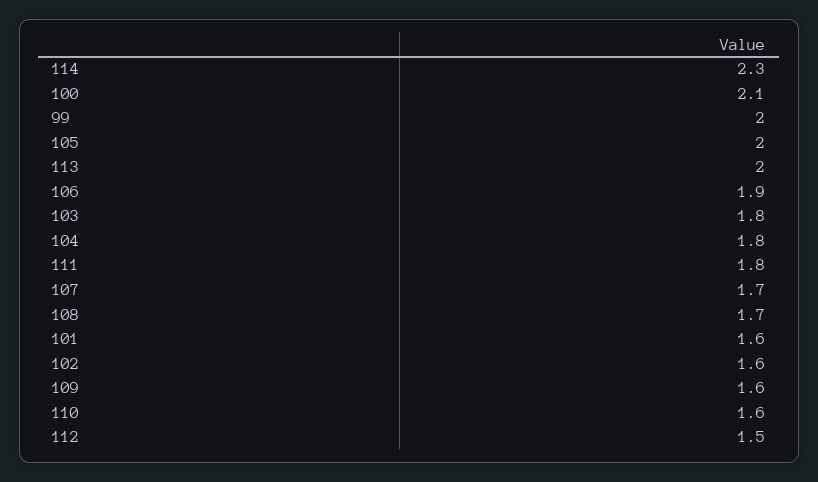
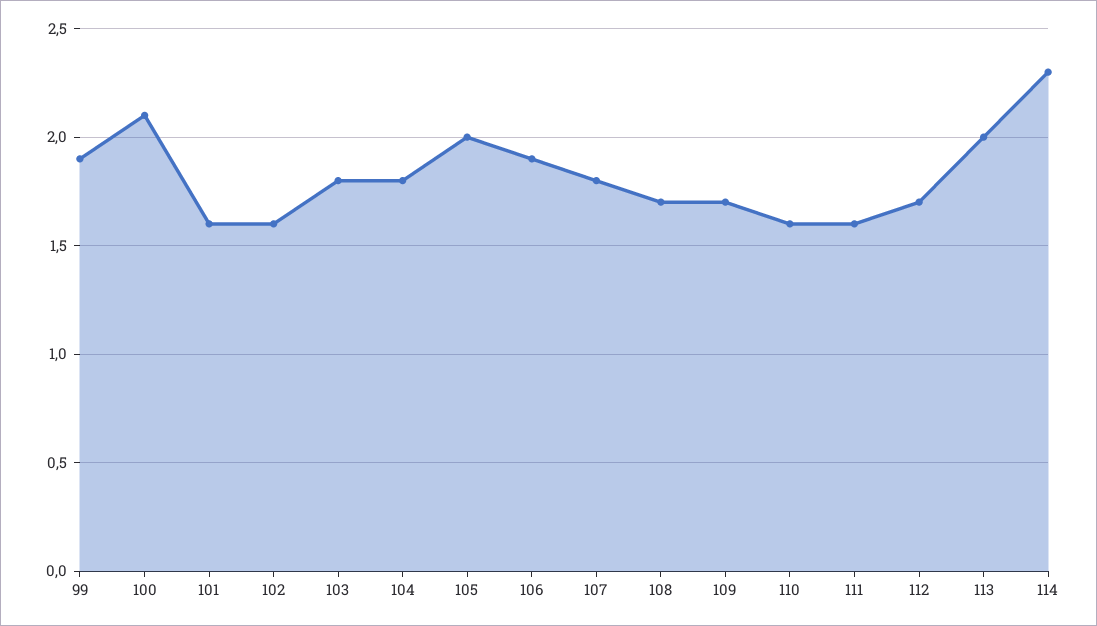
  {
    "114": 2.3,
    "100": 2.1,
-   "99": 2,
+   "99": 1.9,
    "105": 2,
    "113": 2,
    "106": 1.9,
    "103": 1.8,
    "104": 1.8,
-   "111": 1.8,
+   "111": 1.6,
-   "107": 1.7,
+   "107": 1.8,
    "108": 1.7,
    "101": 1.6,
    "102": 1.6,
-   "109": 1.6,
+   "109": 1.7,
    "110": 1.6,
-   "112": 1.5
+   "112": 1.7
  }

